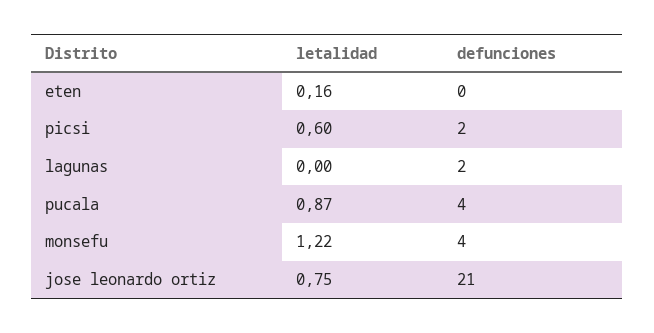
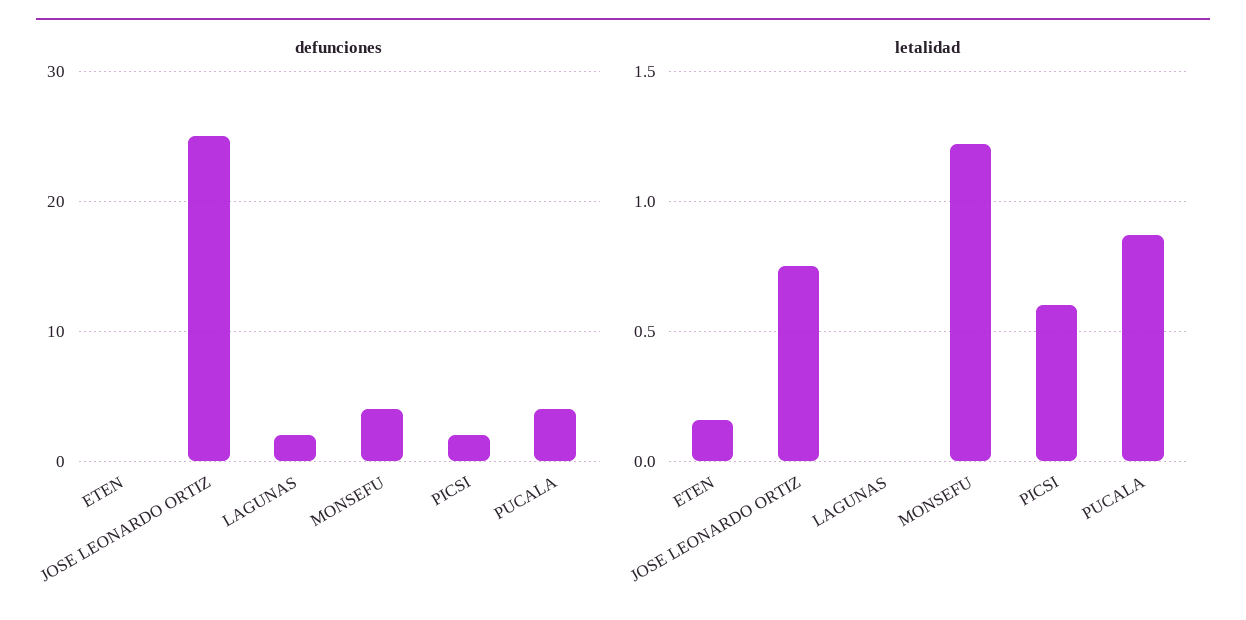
  {
    "letalidad": {
      "eten": 0.16,
      "picsi": 0.6,
      "lagunas": 0,
      "pucala": 0.87,
      "monsefu": 1.22,
      "jose leonardo ortiz": 0.75
    },
    "defunciones": {
      "eten": 0,
      "picsi": 2,
      "lagunas": 2,
      "pucala": 4,
      "monsefu": 4,
-     "jose leonardo ortiz": 21
+     "jose leonardo ortiz": 25
    }
  }

